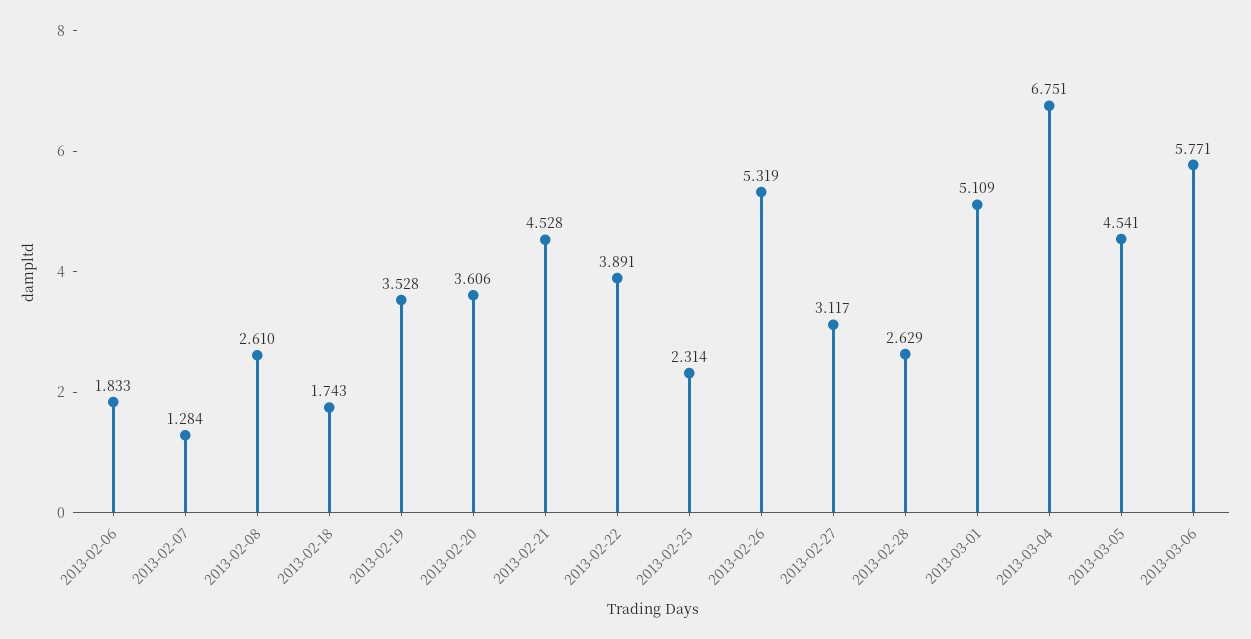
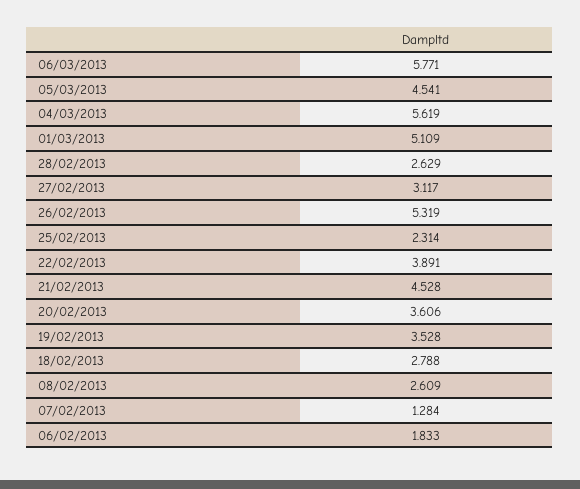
  {
    "2013-02-06": 1.833,
    "2013-02-07": 1.284,
-   "2013-02-08": 2.61,
+   "2013-02-08": 2.609,
-   "2013-02-18": 1.743,
+   "2013-02-18": 2.788,
    "2013-02-19": 3.528,
    "2013-02-20": 3.606,
    "2013-02-21": 4.528,
    "2013-02-22": 3.891,
    "2013-02-25": 2.314,
    "2013-02-26": 5.319,
    "2013-02-27": 3.117,
    "2013-02-28": 2.629,
    "2013-03-01": 5.109,
-   "2013-03-04": 6.751,
+   "2013-03-04": 5.619,
    "2013-03-05": 4.541,
    "2013-03-06": 5.771
  }

